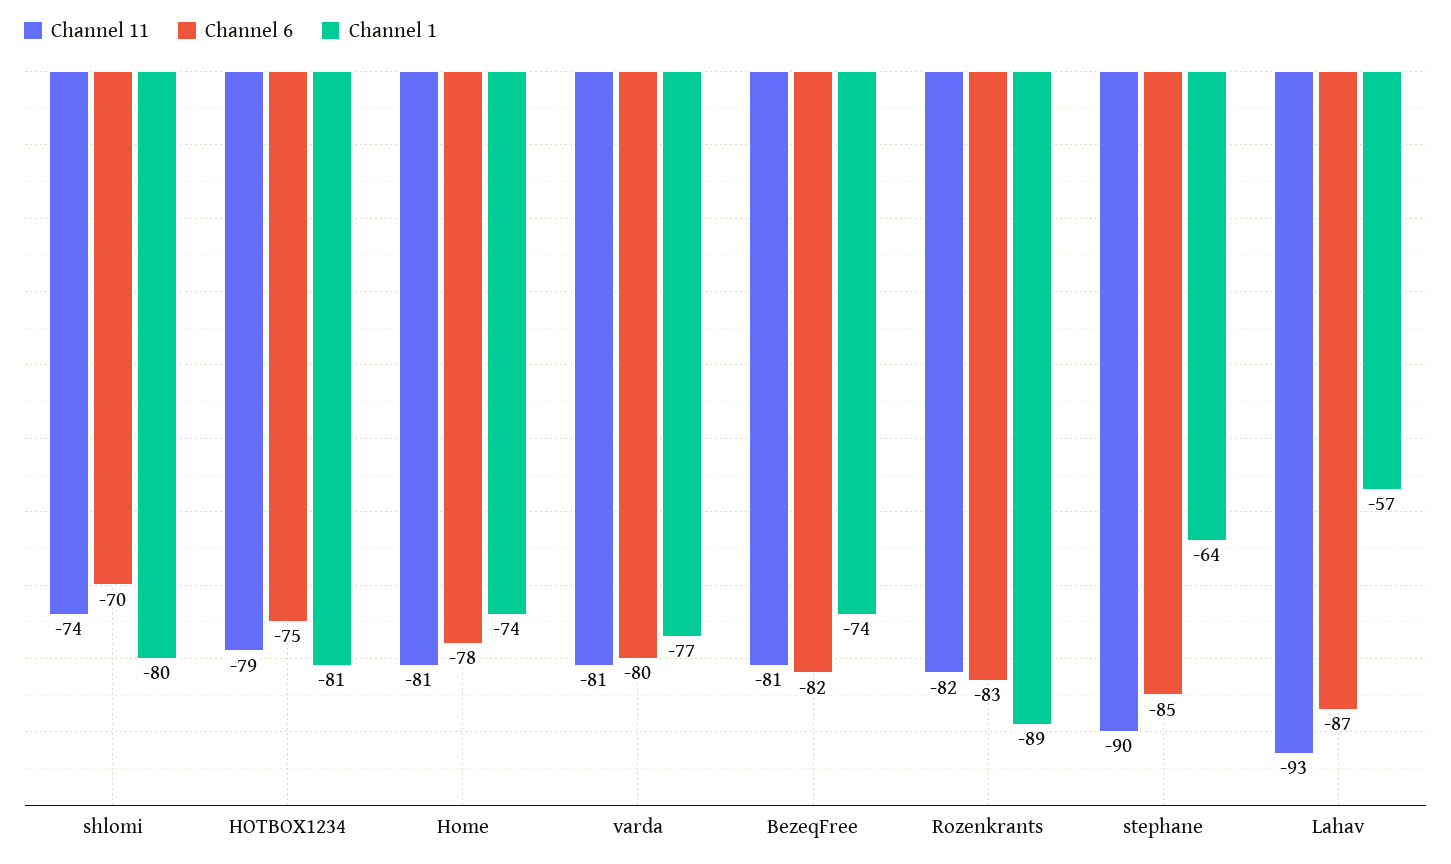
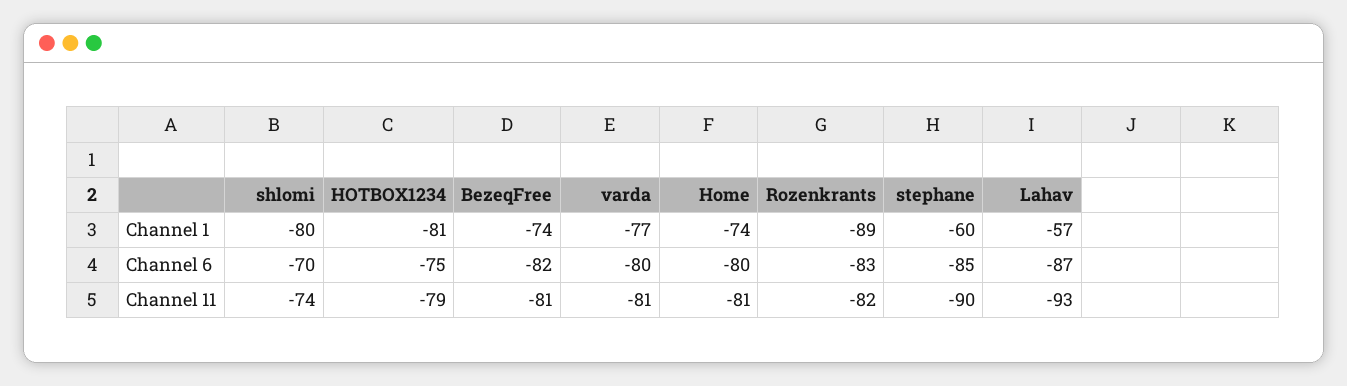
  {
    "Channel 11": {
      "shlomi": -74,
      "HOTBOX1234": -79,
      "Home": -81,
      "varda": -81,
      "BezeqFree": -81,
      "Rozenkrants": -82,
      "stephane": -90,
      "Lahav": -93
    },
    "Channel 6": {
      "shlomi": -70,
      "HOTBOX1234": -75,
-     "Home": -78,
+     "Home": -80,
      "varda": -80,
      "BezeqFree": -82,
      "Rozenkrants": -83,
      "stephane": -85,
      "Lahav": -87
    },
    "Channel 1": {
      "shlomi": -80,
      "HOTBOX1234": -81,
      "Home": -74,
      "varda": -77,
      "BezeqFree": -74,
      "Rozenkrants": -89,
-     "stephane": -64,
+     "stephane": -60,
      "Lahav": -57
    }
  }

